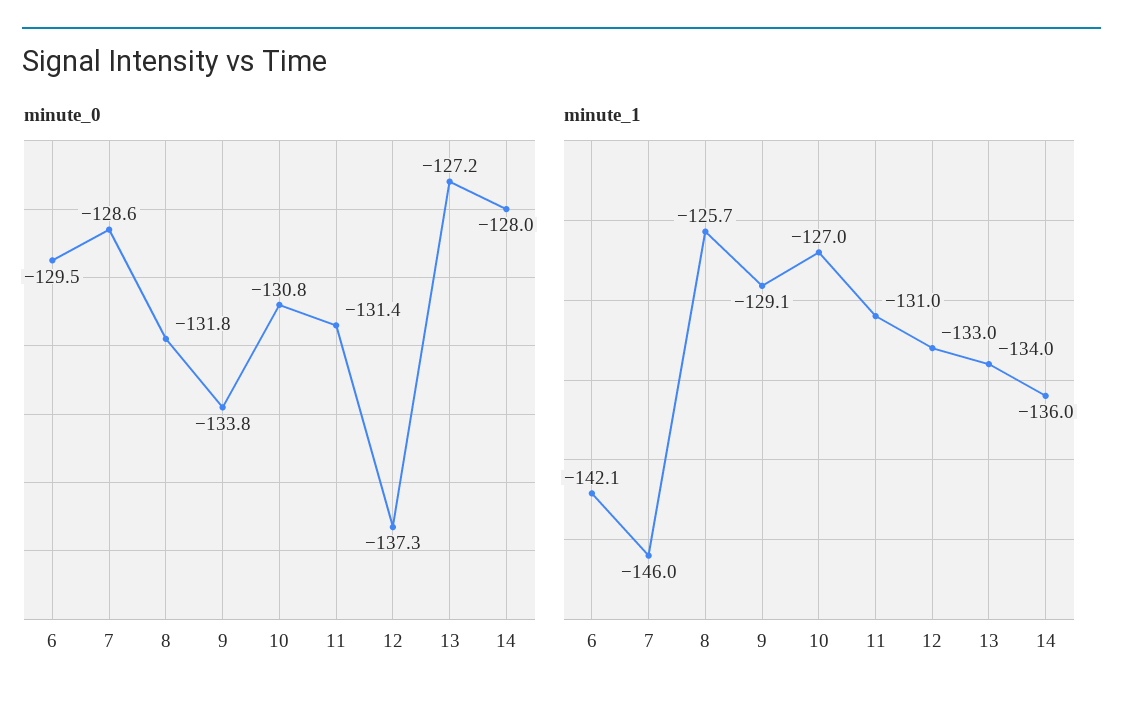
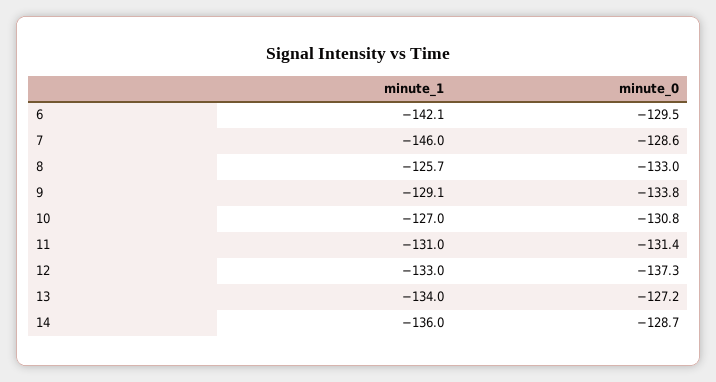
  {
    "minute_0": {
      "6": -129.5,
      "7": -128.6,
-     "8": -131.8,
+     "8": -133,
      "9": -133.8,
      "10": -130.8,
      "11": -131.4,
      "12": -137.3,
      "13": -127.2,
-     "14": -128
+     "14": -128.7
    },
    "minute_1": {
      "6": -142.1,
      "7": -146,
      "8": -125.7,
      "9": -129.1,
      "10": -127,
      "11": -131,
      "12": -133,
      "13": -134,
      "14": -136
    }
  }

